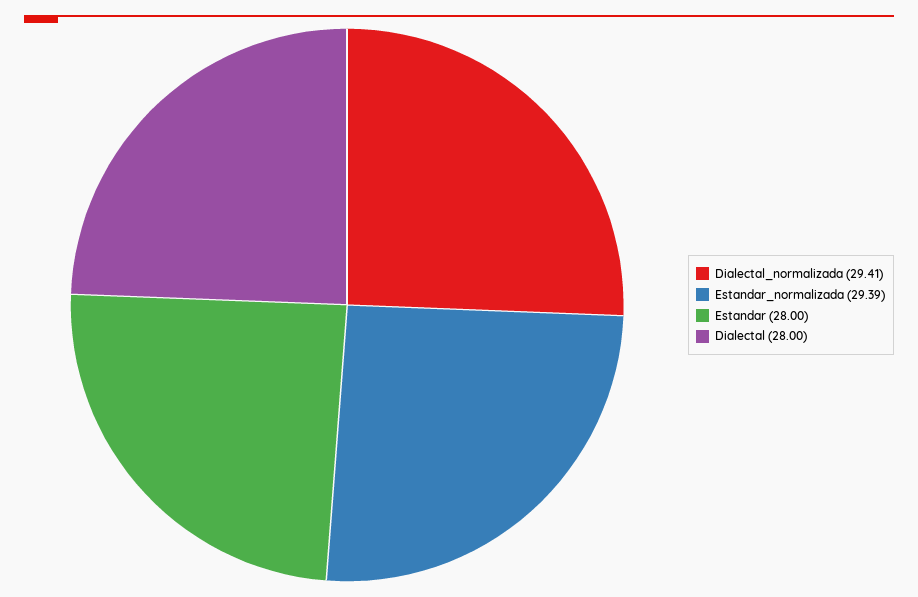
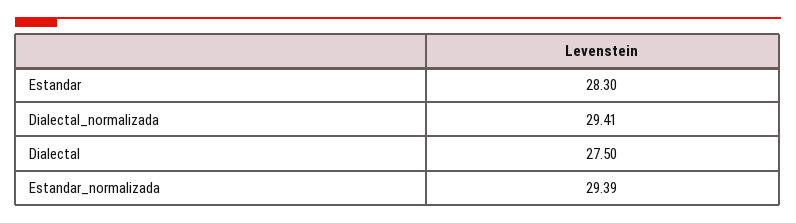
  {
    "Dialectal_normalizada": 29.41,
    "Estandar_normalizada": 29.39,
-   "Estandar": 28,
+   "Estandar": 28.3,
-   "Dialectal": 28
+   "Dialectal": 27.5
  }

